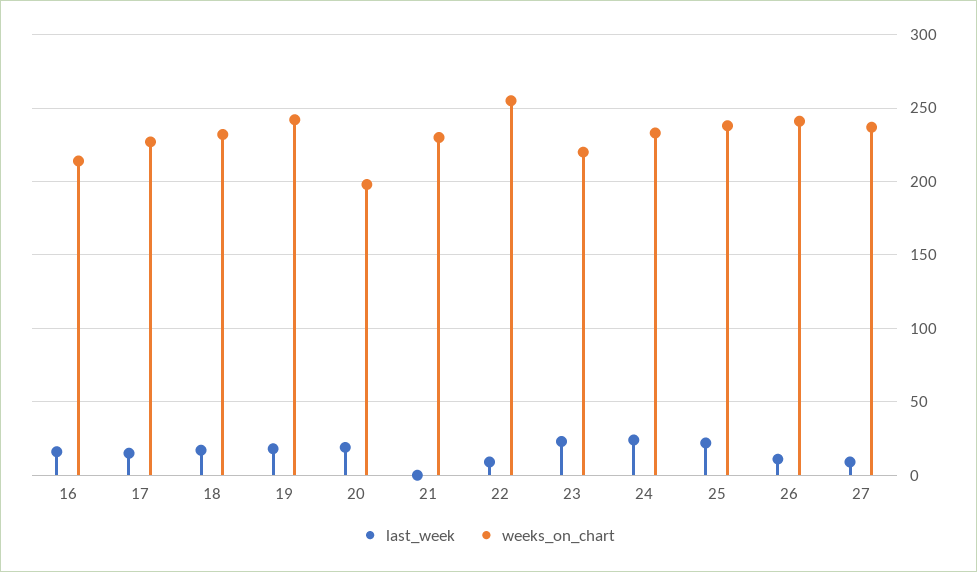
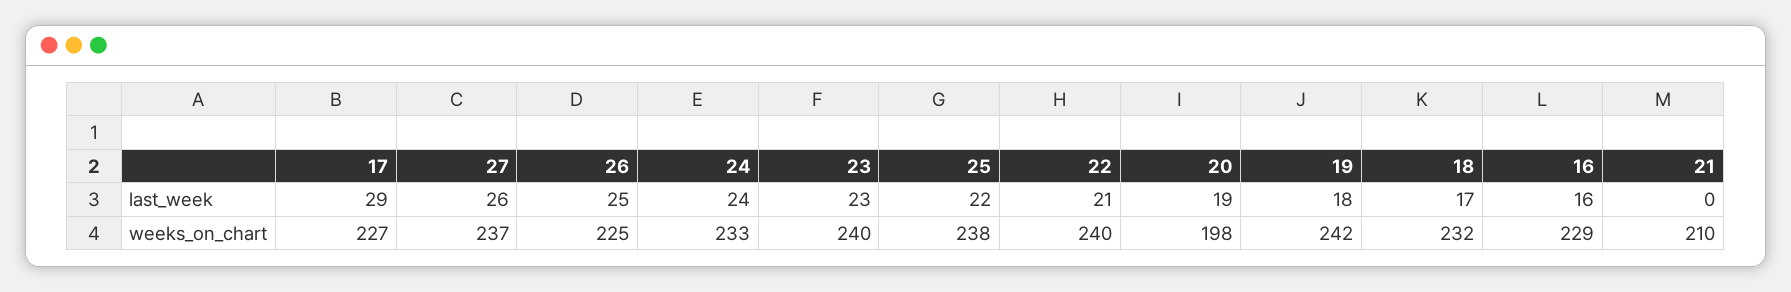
  {
    "last_week": {
      "16": 16,
-     "17": 15,
+     "17": 29,
      "18": 17,
      "19": 18,
      "20": 19,
      "21": 0,
-     "22": 10,
+     "22": 21,
      "23": 23,
      "24": 24,
      "25": 22,
-     "26": 10,
+     "26": 25,
-     "27": 10
+     "27": 26
    },
    "weeks_on_chart": {
-     "16": 215,
+     "16": 229,
      "17": 227,
      "18": 232,
      "19": 242,
      "20": 198,
-     "21": 230,
+     "21": 210,
-     "22": 255,
+     "22": 240,
-     "23": 220,
+     "23": 240,
      "24": 233,
      "25": 238,
-     "26": 240,
+     "26": 225,
      "27": 237
    }
  }

